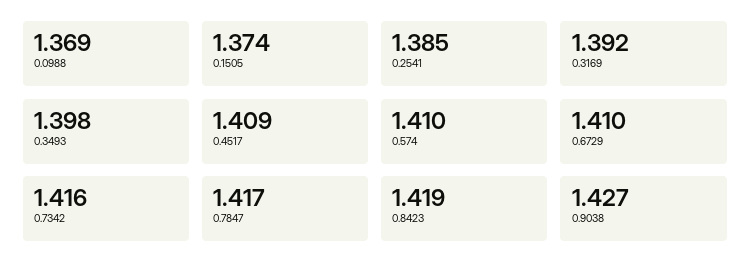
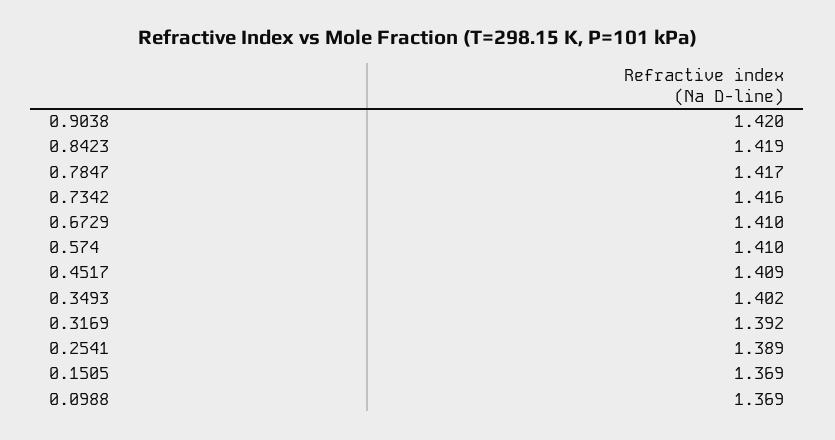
  {
    "0.0988": 1.369,
-   "0.1505": 1.374,
+   "0.1505": 1.369,
-   "0.2541": 1.385,
+   "0.2541": 1.389,
    "0.3169": 1.392,
-   "0.3493": 1.398,
+   "0.3493": 1.402,
    "0.4517": 1.409,
    "0.574": 1.41,
    "0.6729": 1.41,
    "0.7342": 1.416,
    "0.7847": 1.417,
    "0.8423": 1.419,
-   "0.9038": 1.427
+   "0.9038": 1.42
  }

